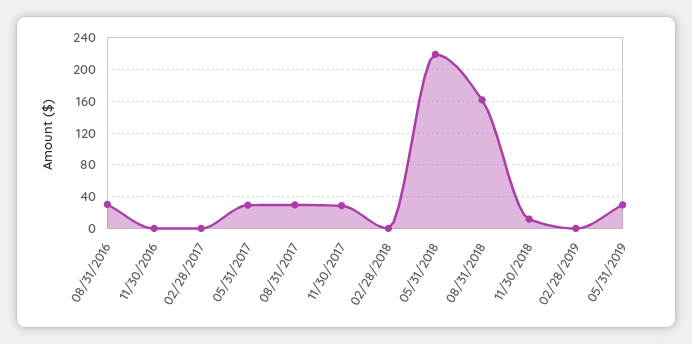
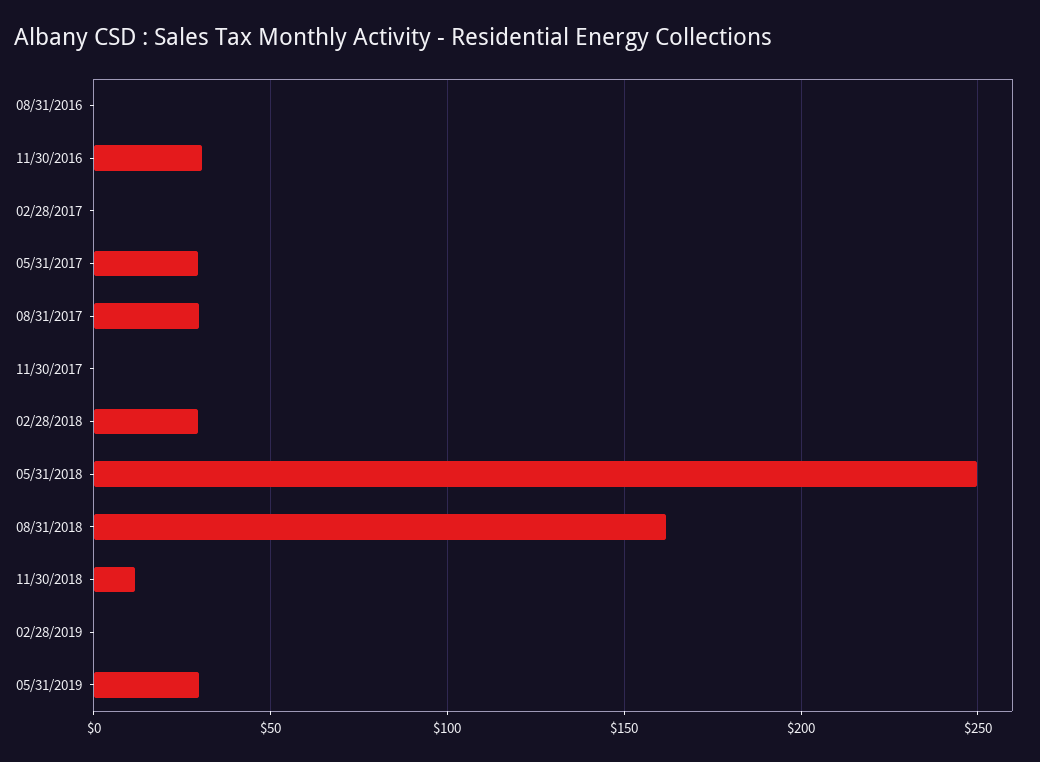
  {
-   "08/31/2016": 30,
+   "08/31/2016": 0,
-   "11/30/2016": 0,
+   "11/30/2016": 30,
    "02/28/2017": 0,
    "05/31/2017": 30,
    "08/31/2017": 30,
-   "11/30/2017": 30,
+   "11/30/2017": 0,
-   "02/28/2018": 0,
+   "02/28/2018": 30,
-   "05/31/2018": 220,
+   "05/31/2018": 250,
    "08/31/2018": 160,
    "11/30/2018": 10,
    "02/28/2019": 0,
    "05/31/2019": 30
  }

